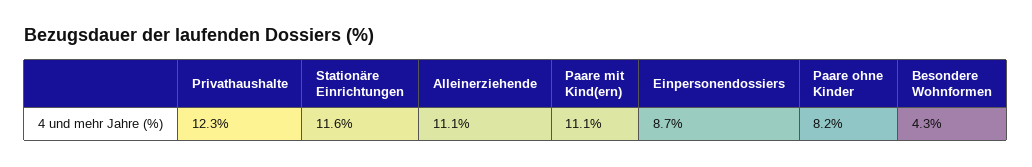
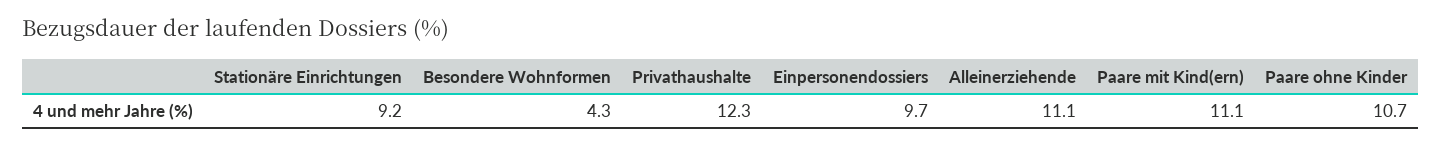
  {
    "Privathaushalte": 12.3,
-   "Stationäre Einrichtungen": 11.6,
+   "Stationäre Einrichtungen": 9.2,
    "Alleinerziehende": 11.1,
    "Paare mit Kind(ern)": 11.1,
-   "Einpersonendossiers": 8.7,
+   "Einpersonendossiers": 9.7,
-   "Paare ohne Kinder": 8.2,
+   "Paare ohne Kinder": 10.7,
    "Besondere Wohnformen": 4.3
  }

